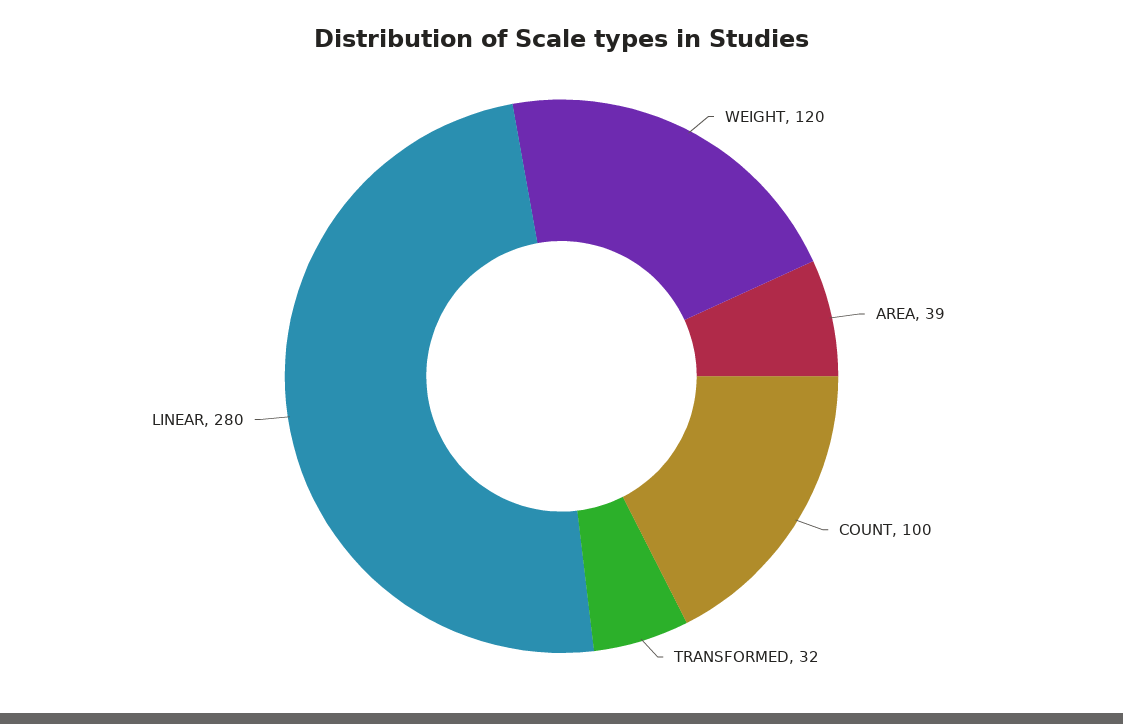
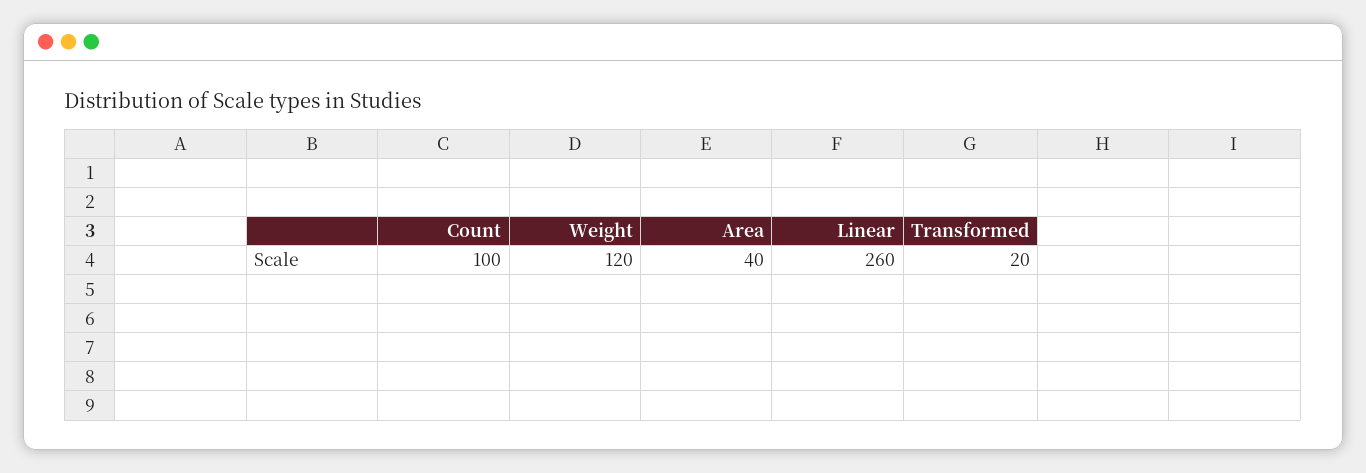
  {
    "WEIGHT": 120,
-   "AREA": 39,
+   "AREA": 40,
    "COUNT": 100,
-   "TRANSFORMED": 32,
+   "TRANSFORMED": 20,
-   "LINEAR": 280
+   "LINEAR": 260
  }

